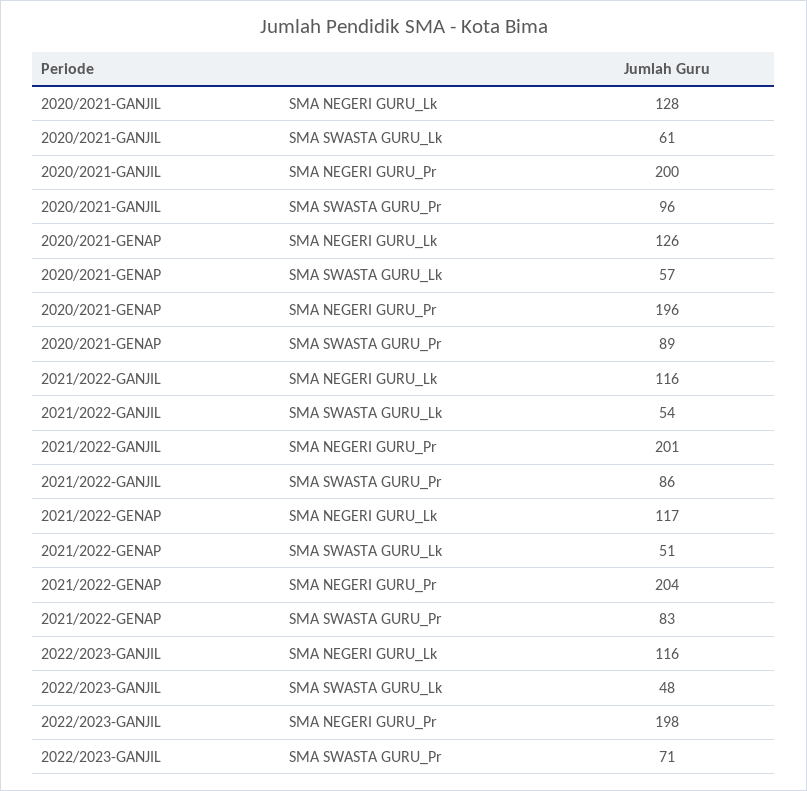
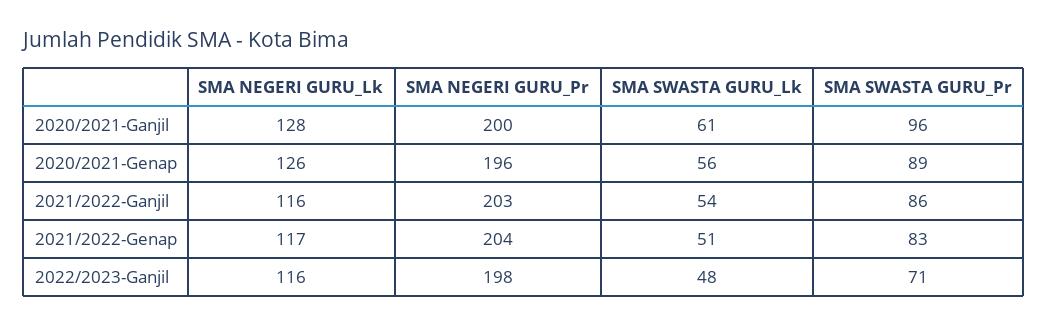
  {
    "2020/2021-GANJIL": {
      "SMA NEGERI GURU_Lk": 128,
      "SMA SWASTA GURU_Lk": 61,
      "SMA NEGERI GURU_Pr": 200,
      "SMA SWASTA GURU_Pr": 96
    },
    "2020/2021-GENAP": {
      "SMA NEGERI GURU_Lk": 126,
-     "SMA SWASTA GURU_Lk": 57,
+     "SMA SWASTA GURU_Lk": 56,
      "SMA NEGERI GURU_Pr": 196,
      "SMA SWASTA GURU_Pr": 89
    },
    "2021/2022-GANJIL": {
      "SMA NEGERI GURU_Lk": 116,
      "SMA SWASTA GURU_Lk": 54,
-     "SMA NEGERI GURU_Pr": 201,
+     "SMA NEGERI GURU_Pr": 203,
      "SMA SWASTA GURU_Pr": 86
    },
    "2021/2022-GENAP": {
      "SMA NEGERI GURU_Lk": 117,
      "SMA SWASTA GURU_Lk": 51,
      "SMA NEGERI GURU_Pr": 204,
      "SMA SWASTA GURU_Pr": 83
    },
    "2022/2023-GANJIL": {
      "SMA NEGERI GURU_Lk": 116,
      "SMA SWASTA GURU_Lk": 48,
      "SMA NEGERI GURU_Pr": 198,
      "SMA SWASTA GURU_Pr": 71
    }
  }

